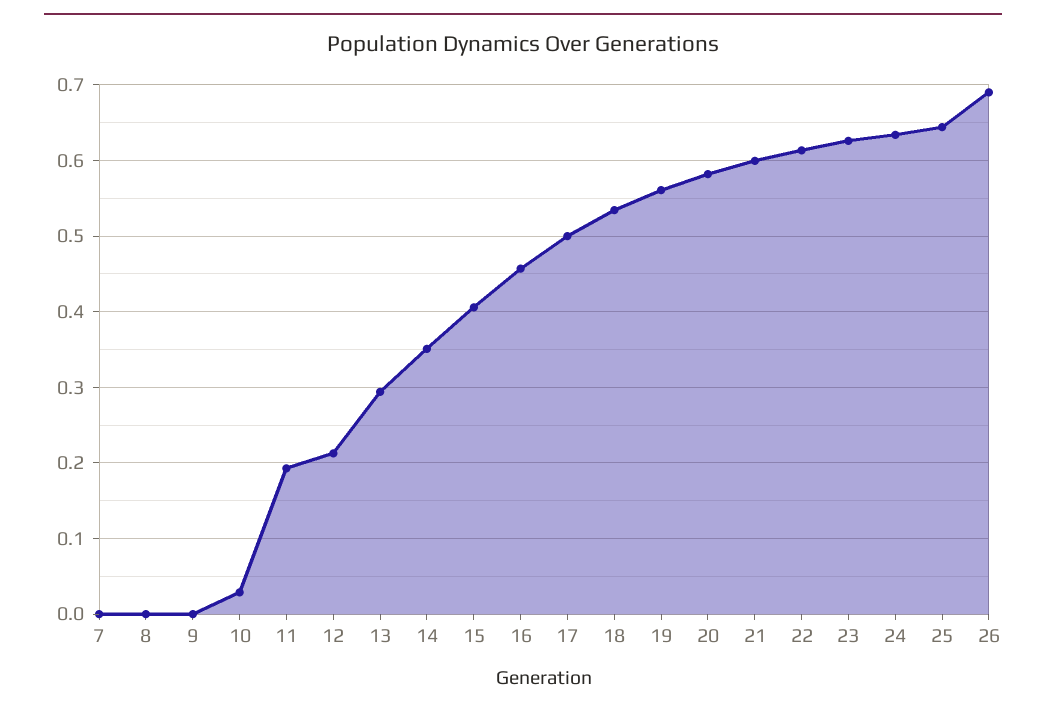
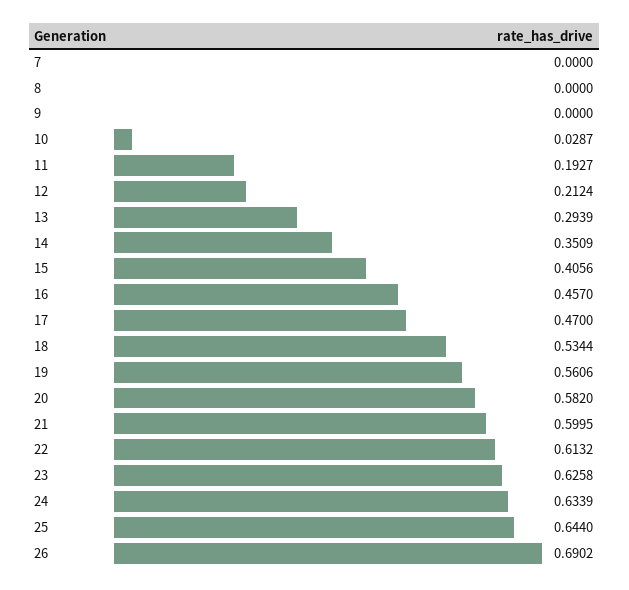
  {
    "7": 0,
    "8": 0,
    "9": 0,
    "10": 0.0287,
    "11": 0.1927,
    "12": 0.2124,
    "13": 0.2939,
    "14": 0.3509,
    "15": 0.4056,
    "16": 0.457,
-   "17": 0.5,
+   "17": 0.47,
    "18": 0.5344,
    "19": 0.5606,
    "20": 0.582,
    "21": 0.5995,
    "22": 0.6132,
    "23": 0.6258,
    "24": 0.6339,
    "25": 0.644,
    "26": 0.6902
  }

